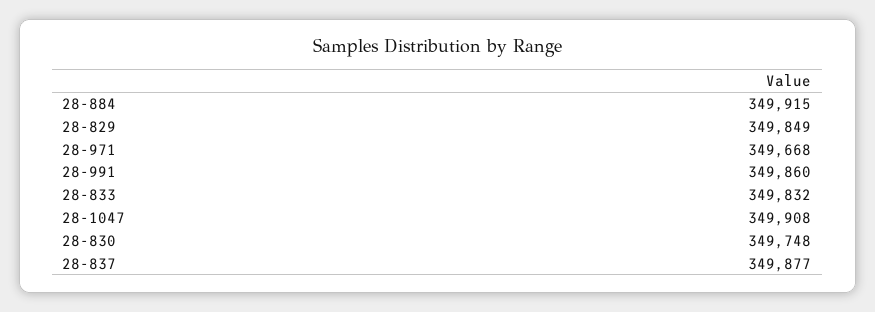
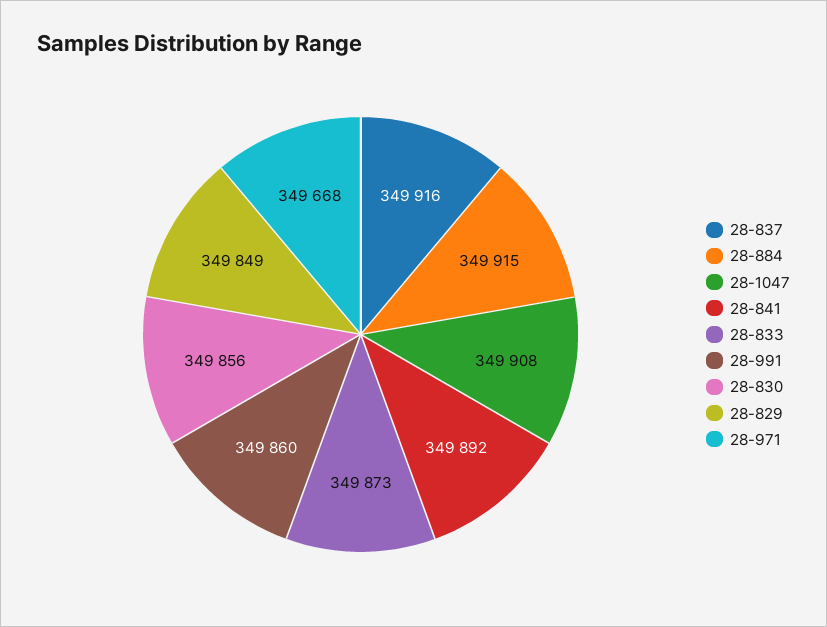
  {
    "28-884": 349915,
    "28-829": 349849,
    "28-971": 349668,
    "28-991": 349860,
-   "28-833": 349832,
+   "28-833": 349873,
    "28-1047": 349908,
-   "28-830": 349748,
+   "28-830": 349856,
-   "28-837": 349877
+   "28-837": 349916,
+   "28-841": 349892
  }

